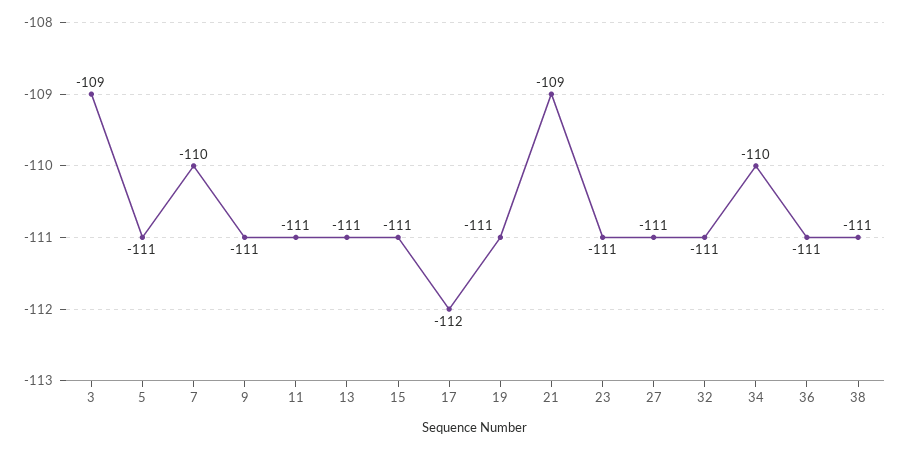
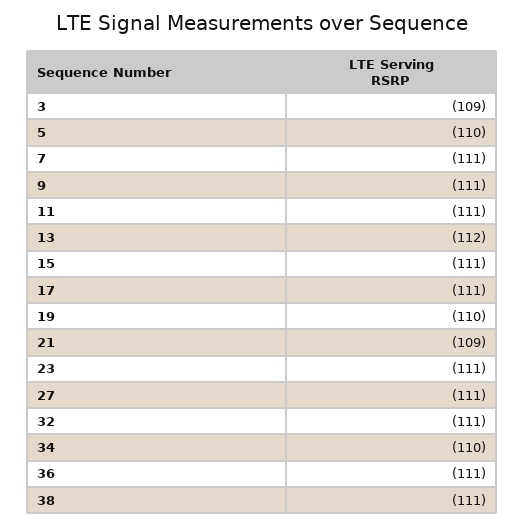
  {
    "3": -109,
-   "5": -111,
+   "5": -110,
-   "7": -110,
+   "7": -111,
    "9": -111,
    "11": -111,
-   "13": -111,
+   "13": -112,
    "15": -111,
-   "17": -112,
+   "17": -111,
-   "19": -111,
+   "19": -110,
    "21": -109,
    "23": -111,
    "27": -111,
    "32": -111,
    "34": -110,
    "36": -111,
    "38": -111
  }

